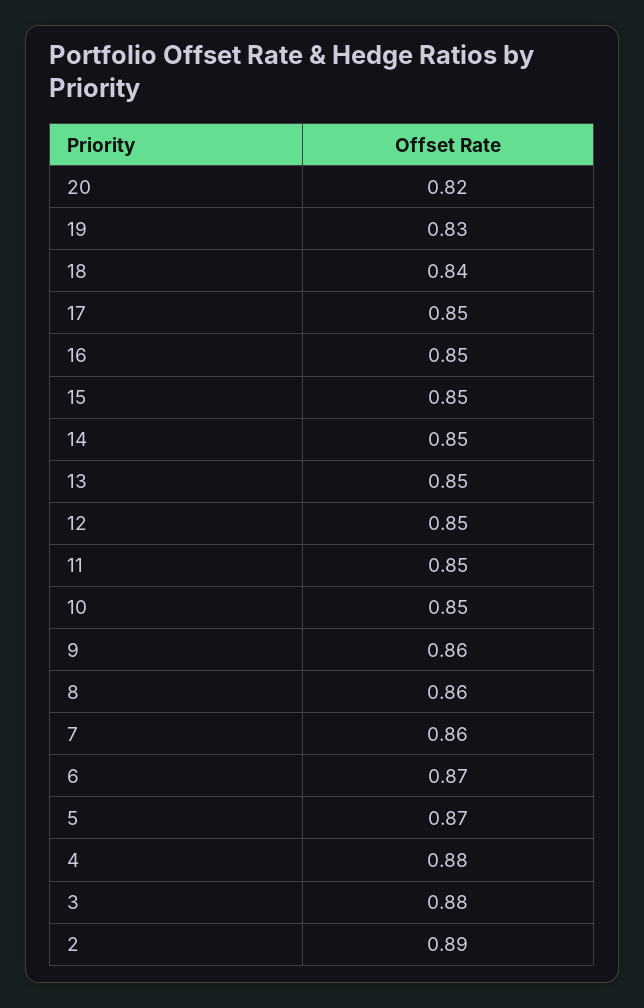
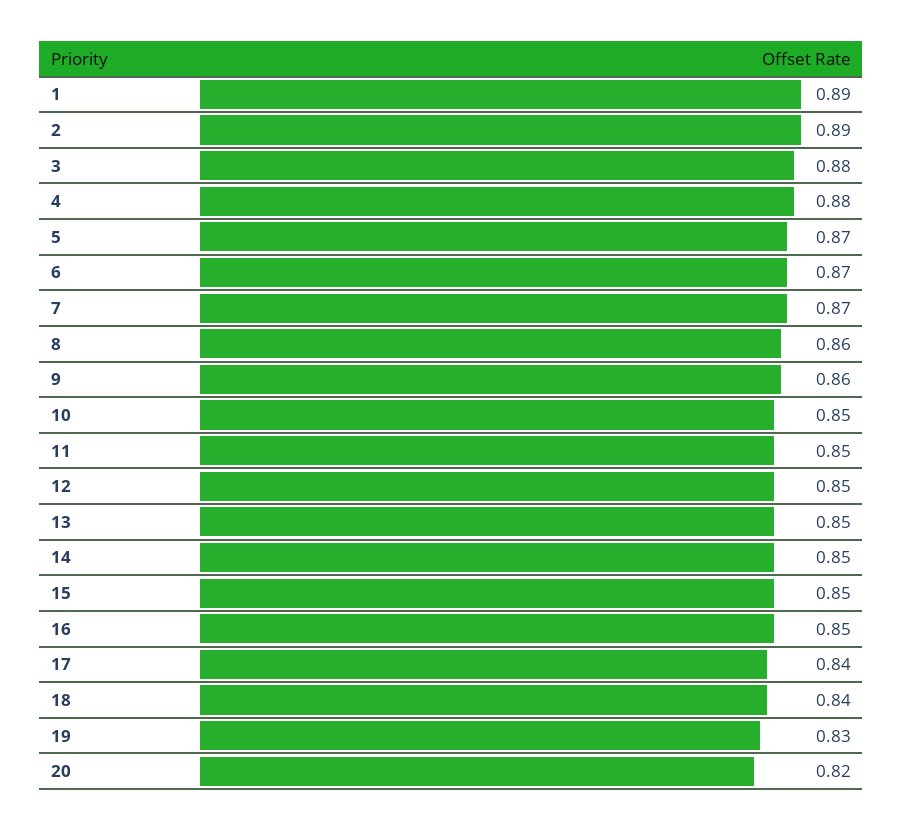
  {
    "20": 0.82,
    "19": 0.83,
    "18": 0.84,
-   "17": 0.85,
+   "17": 0.84,
    "16": 0.85,
    "15": 0.85,
    "14": 0.85,
    "13": 0.85,
    "12": 0.85,
    "11": 0.85,
    "10": 0.85,
    "9": 0.86,
    "8": 0.86,
-   "7": 0.86,
+   "7": 0.87,
    "6": 0.87,
    "5": 0.87,
    "4": 0.88,
    "3": 0.88,
-   "2": 0.89
+   "2": 0.89,
+   "1": 0.89
  }

